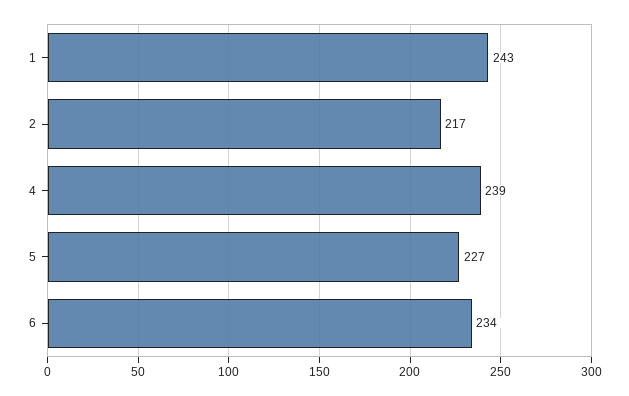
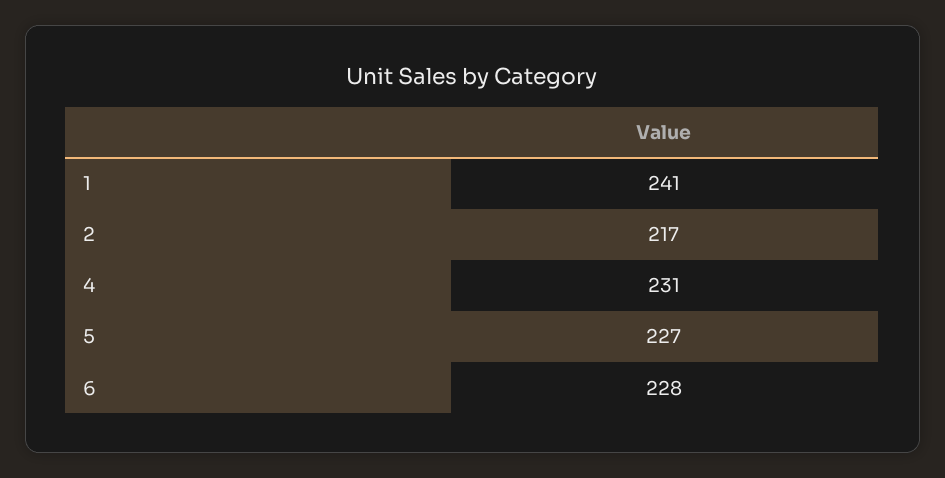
  {
-   "1": 243,
+   "1": 241,
    "2": 217,
-   "4": 239,
+   "4": 231,
    "5": 227,
-   "6": 234
+   "6": 228
  }

